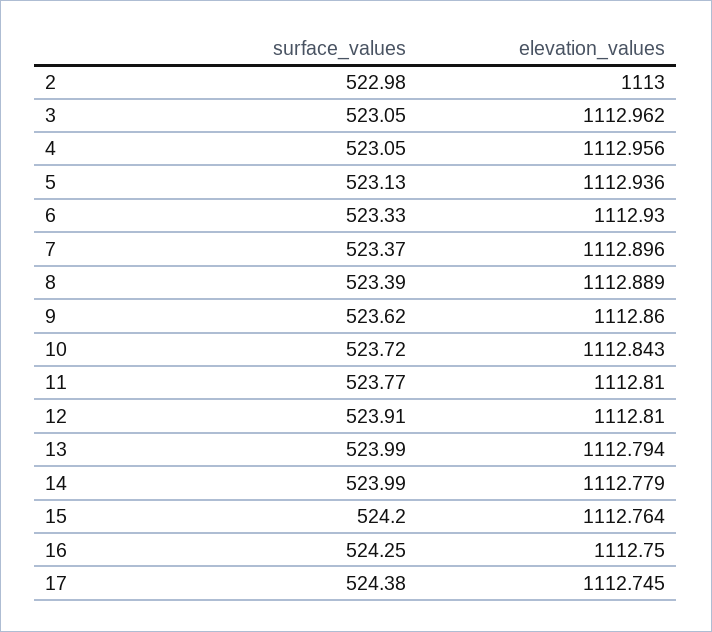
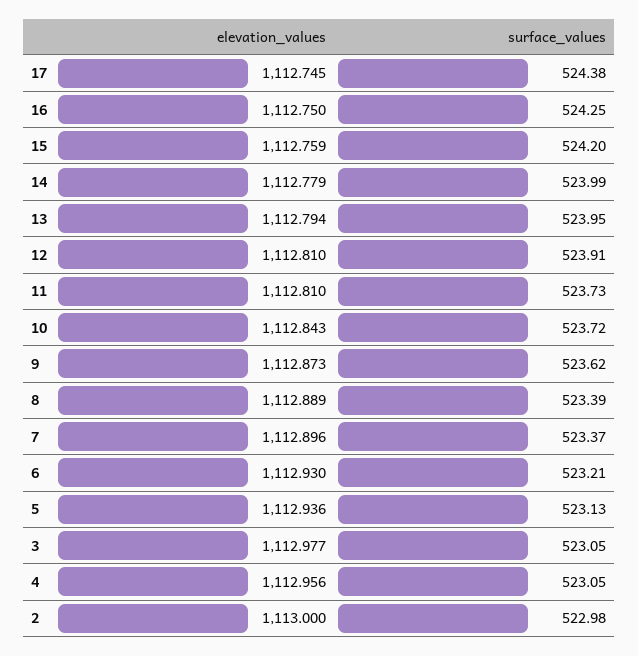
  {
    "surface_values": {
      "2": 522.98,
      "3": 523.05,
      "4": 523.05,
      "5": 523.13,
-     "6": 523.33,
+     "6": 523.21,
      "7": 523.37,
      "8": 523.39,
      "9": 523.62,
      "10": 523.72,
-     "11": 523.77,
+     "11": 523.73,
      "12": 523.91,
-     "13": 523.99,
+     "13": 523.95,
      "14": 523.99,
      "15": 524.2,
      "16": 524.25,
      "17": 524.38
    },
    "elevation_values": {
      "2": 1113,
-     "3": 1112.962,
+     "3": 1112.977,
      "4": 1112.956,
      "5": 1112.936,
      "6": 1112.93,
      "7": 1112.896,
      "8": 1112.889,
-     "9": 1112.86,
+     "9": 1112.873,
      "10": 1112.843,
      "11": 1112.81,
      "12": 1112.81,
      "13": 1112.794,
      "14": 1112.779,
-     "15": 1112.764,
+     "15": 1112.759,
      "16": 1112.75,
      "17": 1112.745
    }
  }

